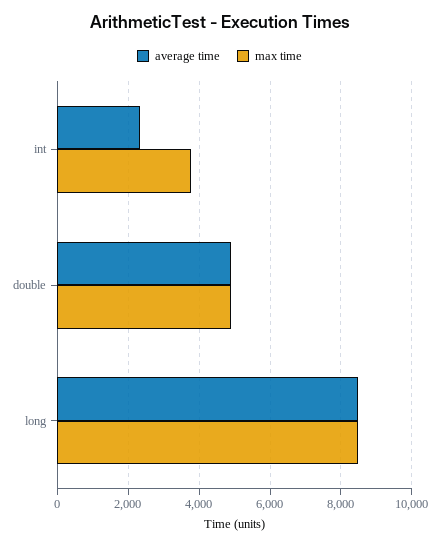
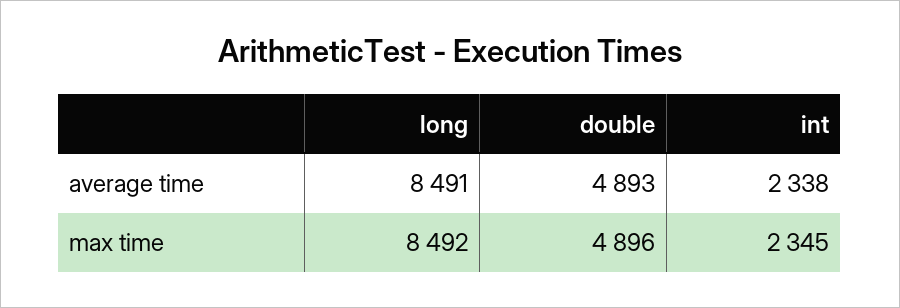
  {
    "average time": {
      "int": 2338,
      "double": 4893,
      "long": 8491
    },
    "max time": {
-     "int": 3800,
+     "int": 2345,
      "double": 4896,
      "long": 8492
    }
  }

